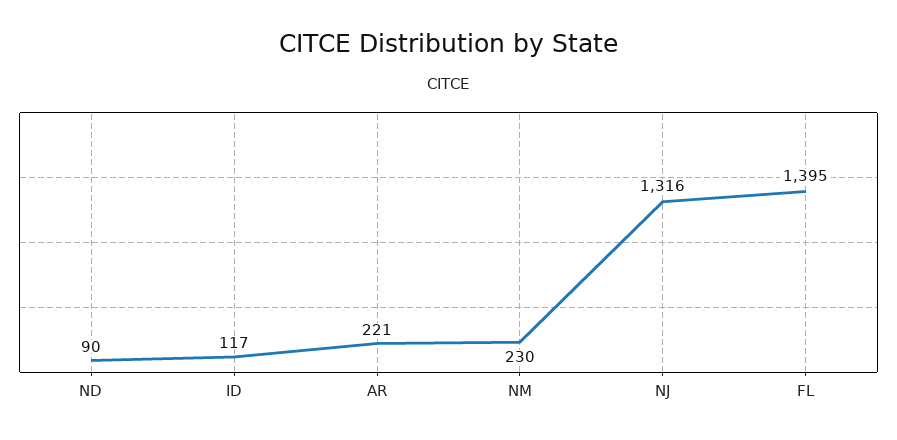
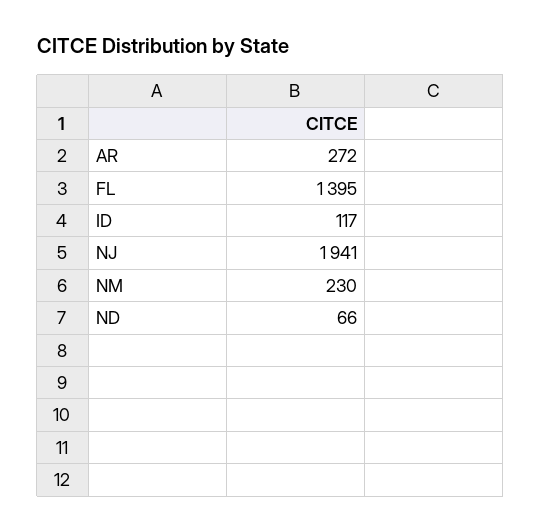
  {
-   "ND": 90,
+   "ND": 66,
    "ID": 117,
-   "AR": 221,
+   "AR": 272,
    "NM": 230,
-   "NJ": 1316,
+   "NJ": 1941,
    "FL": 1395
  }

